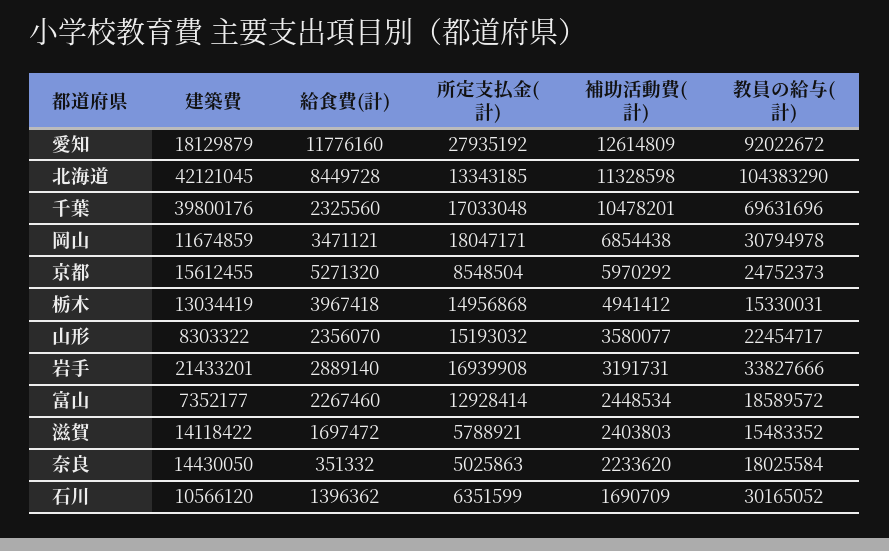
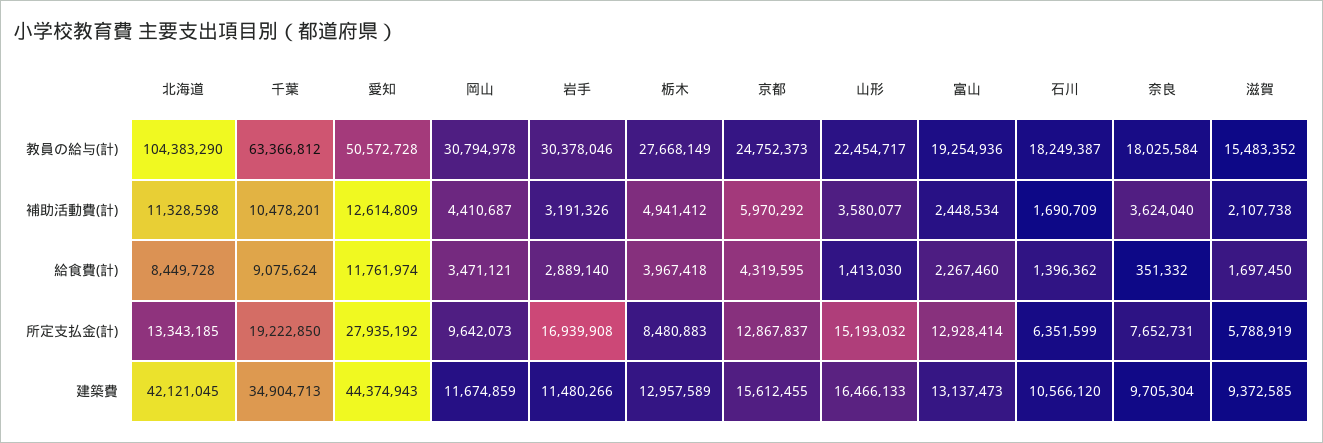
  {
    "建築費": {
-     "愛知": 18129879,
+     "愛知": 44374943,
      "北海道": 42121045,
-     "千葉": 39800176,
+     "千葉": 34904713,
      "岡山": 11674859,
      "京都": 15612455,
-     "栃木": 13034419,
+     "栃木": 12957589,
-     "山形": 8303322,
+     "山形": 16466133,
-     "岩手": 21433201,
+     "岩手": 11480266,
-     "富山": 7352177,
+     "富山": 13137473,
-     "滋賀": 14118422,
+     "滋賀": 9372585,
-     "奈良": 14430050,
+     "奈良": 9705304,
      "石川": 10566120
    },
    "給食費(計)": {
-     "愛知": 11776160,
+     "愛知": 11761974,
      "北海道": 8449728,
-     "千葉": 2325560,
+     "千葉": 9075624,
      "岡山": 3471121,
-     "京都": 5271320,
+     "京都": 4319595,
      "栃木": 3967418,
-     "山形": 2356070,
+     "山形": 1413030,
      "岩手": 2889140,
      "富山": 2267460,
-     "滋賀": 1697472,
+     "滋賀": 1697450,
      "奈良": 351332,
      "石川": 1396362
    },
    "所定支払金(計)": {
      "愛知": 27935192,
      "北海道": 13343185,
-     "千葉": 17033048,
+     "千葉": 19222850,
-     "岡山": 18047171,
+     "岡山": 9642073,
-     "京都": 8548504,
+     "京都": 12867837,
-     "栃木": 14956868,
+     "栃木": 8480883,
      "山形": 15193032,
      "岩手": 16939908,
      "富山": 12928414,
-     "滋賀": 5788921,
+     "滋賀": 5788919,
-     "奈良": 5025863,
+     "奈良": 7652731,
      "石川": 6351599
    },
    "補助活動費(計)": {
      "愛知": 12614809,
      "北海道": 11328598,
      "千葉": 10478201,
-     "岡山": 6854438,
+     "岡山": 4410687,
      "京都": 5970292,
      "栃木": 4941412,
      "山形": 3580077,
-     "岩手": 3191731,
+     "岩手": 3191326,
      "富山": 2448534,
-     "滋賀": 2403803,
+     "滋賀": 2107738,
-     "奈良": 2233620,
+     "奈良": 3624040,
      "石川": 1690709
    },
    "教員の給与(計)": {
-     "愛知": 92022672,
+     "愛知": 50572728,
      "北海道": 104383290,
-     "千葉": 69631696,
+     "千葉": 63366812,
      "岡山": 30794978,
      "京都": 24752373,
-     "栃木": 15330031,
+     "栃木": 27668149,
      "山形": 22454717,
-     "岩手": 33827666,
+     "岩手": 30378046,
-     "富山": 18589572,
+     "富山": 19254936,
      "滋賀": 15483352,
      "奈良": 18025584,
-     "石川": 30165052
+     "石川": 18249387
    }
  }

